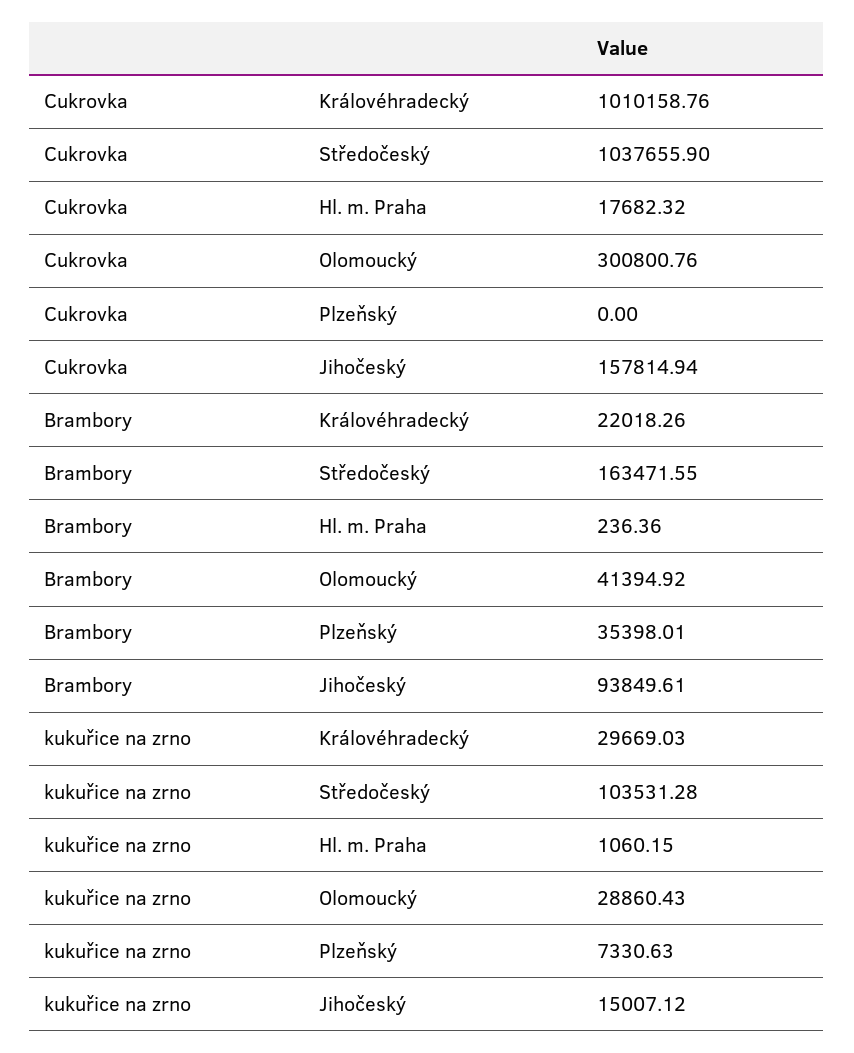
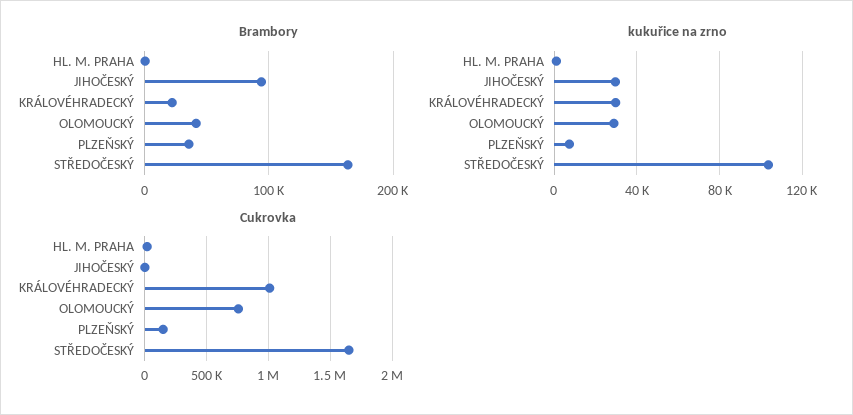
  {
    "Cukrovka": {
      "Královéhradecký": 1010158.76,
-     "Středočeský": 1037655.9,
+     "Středočeský": 1650000,
      "Hl. m. Praha": 17682.32,
-     "Olomoucký": 300800.76,
+     "Olomoucký": 750000,
-     "Plzeňský": 0,
+     "Plzeňský": 150000,
-     "Jihočeský": 157814.94
+     "Jihočeský": 0
    },
    "Brambory": {
      "Královéhradecký": 22018.26,
      "Středočeský": 163471.55,
      "Hl. m. Praha": 236.36,
      "Olomoucký": 41394.92,
      "Plzeňský": 35398.01,
      "Jihočeský": 93849.61
    },
    "kukuřice na zrno": {
      "Královéhradecký": 29669.03,
      "Středočeský": 103531.28,
      "Hl. m. Praha": 1060.15,
      "Olomoucký": 28860.43,
      "Plzeňský": 7330.63,
-     "Jihočeský": 15007.12
+     "Jihočeský": 30000
    }
  }

